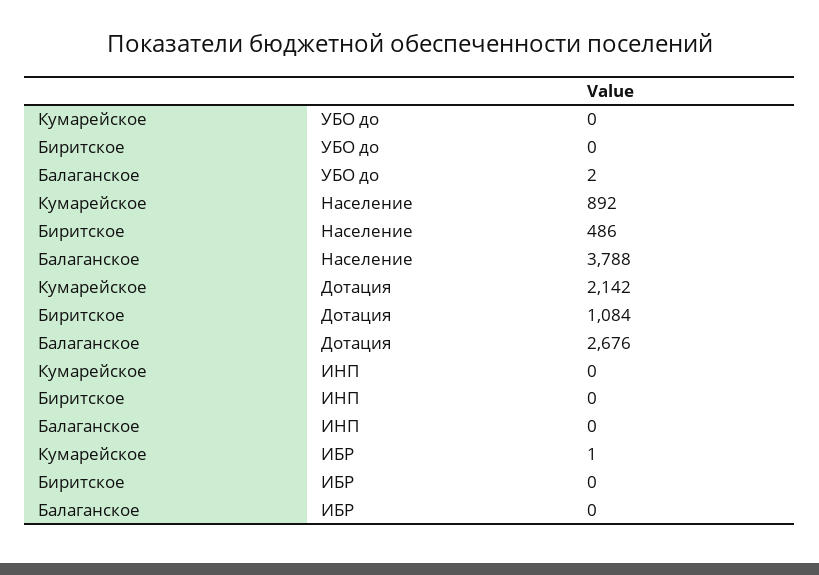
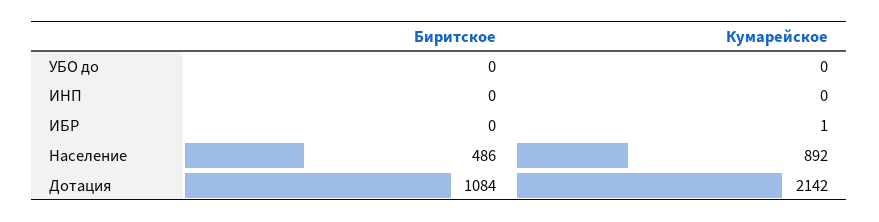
  {
    "Кумарейское": {
      "УБО до": 0,
      "Население": 892,
      "Дотация": 2142,
      "ИНП": 0,
      "ИБР": 1
    },
    "Биритское": {
      "УБО до": 0,
      "Население": 486,
      "Дотация": 1084,
      "ИНП": 0,
      "ИБР": 0
-   },
+   }
-   "Балаганское": {
-     "УБО до": 2,
-     "Население": 3788,
-     "Дотация": 2676,
-     "ИНП": 0,
-     "ИБР": 0
-   }
  }

